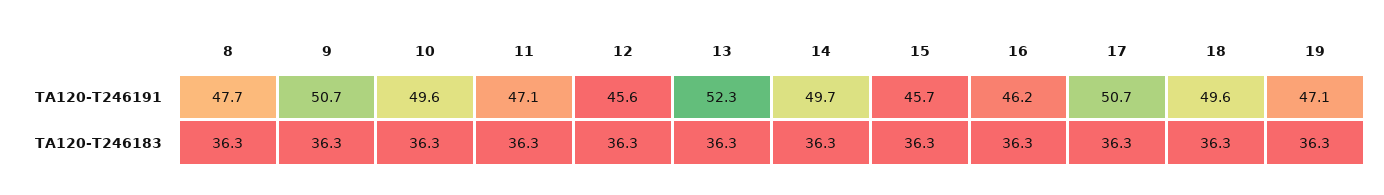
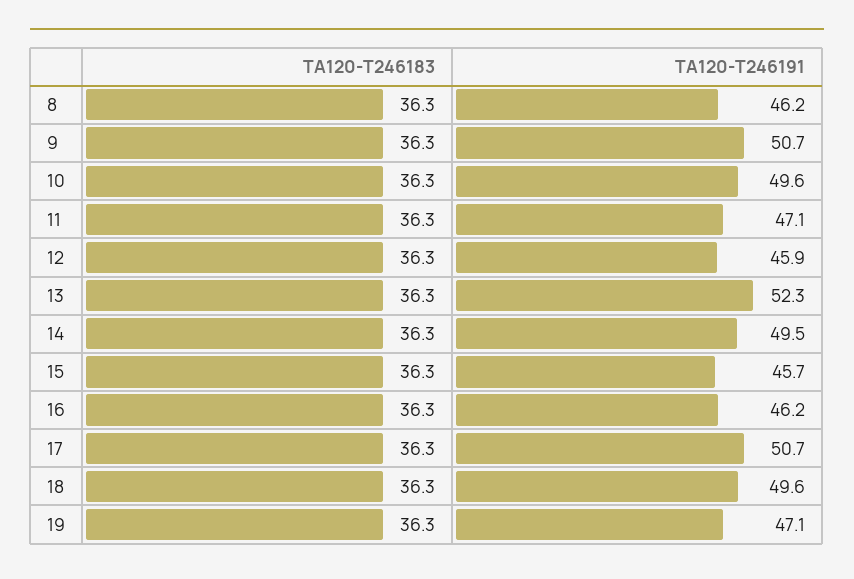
  {
    "8": {
-     "TA120-T246191": 47.7,
+     "TA120-T246191": 46.2,
      "TA120-T246183": 36.3
    },
    "9": {
      "TA120-T246191": 50.7,
      "TA120-T246183": 36.3
    },
    "10": {
      "TA120-T246191": 49.6,
      "TA120-T246183": 36.3
    },
    "11": {
      "TA120-T246191": 47.1,
      "TA120-T246183": 36.3
    },
    "12": {
-     "TA120-T246191": 45.6,
+     "TA120-T246191": 45.9,
      "TA120-T246183": 36.3
    },
    "13": {
      "TA120-T246191": 52.3,
      "TA120-T246183": 36.3
    },
    "14": {
-     "TA120-T246191": 49.7,
+     "TA120-T246191": 49.5,
      "TA120-T246183": 36.3
    },
    "15": {
      "TA120-T246191": 45.7,
      "TA120-T246183": 36.3
    },
    "16": {
      "TA120-T246191": 46.2,
      "TA120-T246183": 36.3
    },
    "17": {
      "TA120-T246191": 50.7,
      "TA120-T246183": 36.3
    },
    "18": {
      "TA120-T246191": 49.6,
      "TA120-T246183": 36.3
    },
    "19": {
      "TA120-T246191": 47.1,
      "TA120-T246183": 36.3
    }
  }

